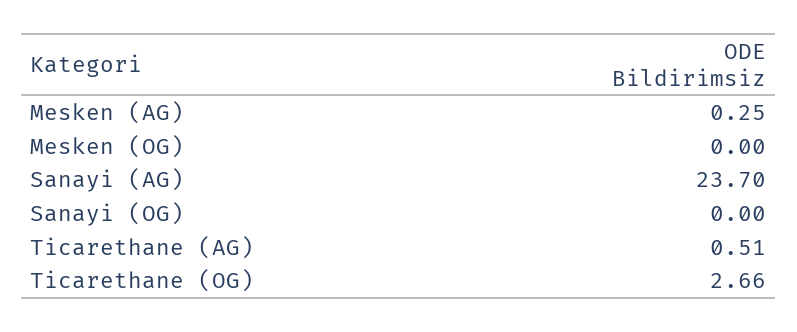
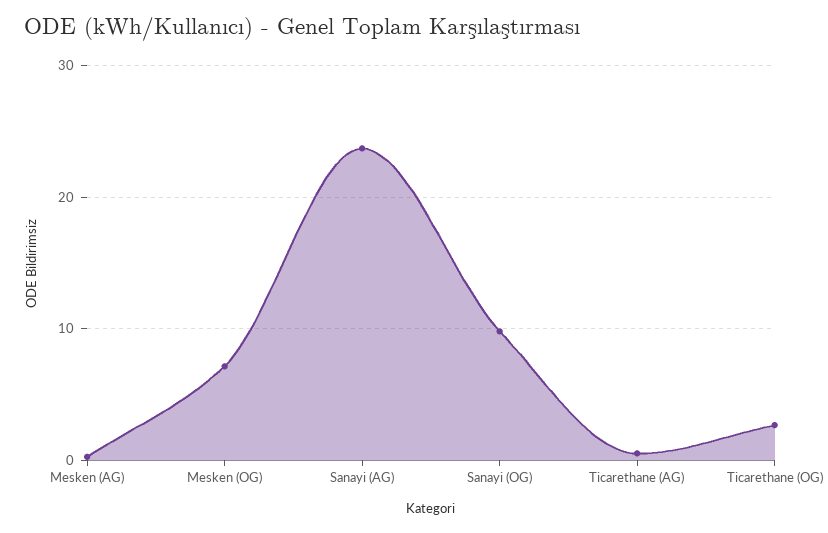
  {
    "Mesken (AG)": 0.25,
-   "Mesken (OG)": 0,
+   "Mesken (OG)": 7,
    "Sanayi (AG)": 23.7,
-   "Sanayi (OG)": 0,
+   "Sanayi (OG)": 10,
    "Ticarethane (AG)": 0.51,
    "Ticarethane (OG)": 2.66
  }

